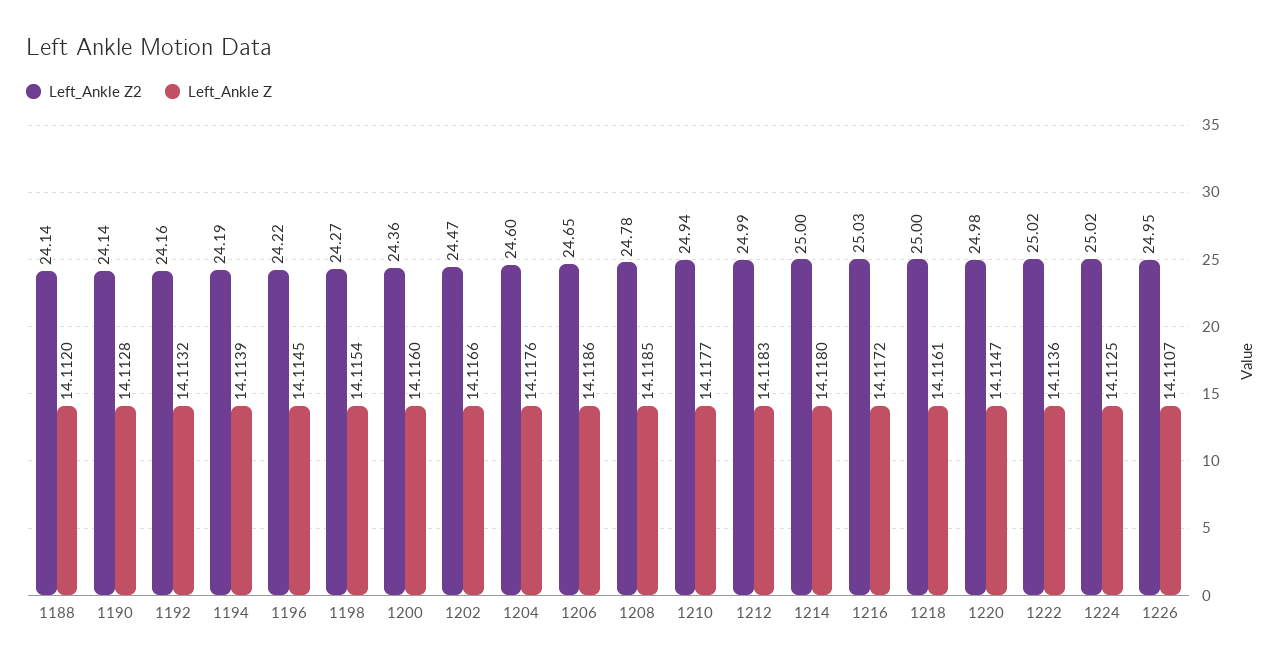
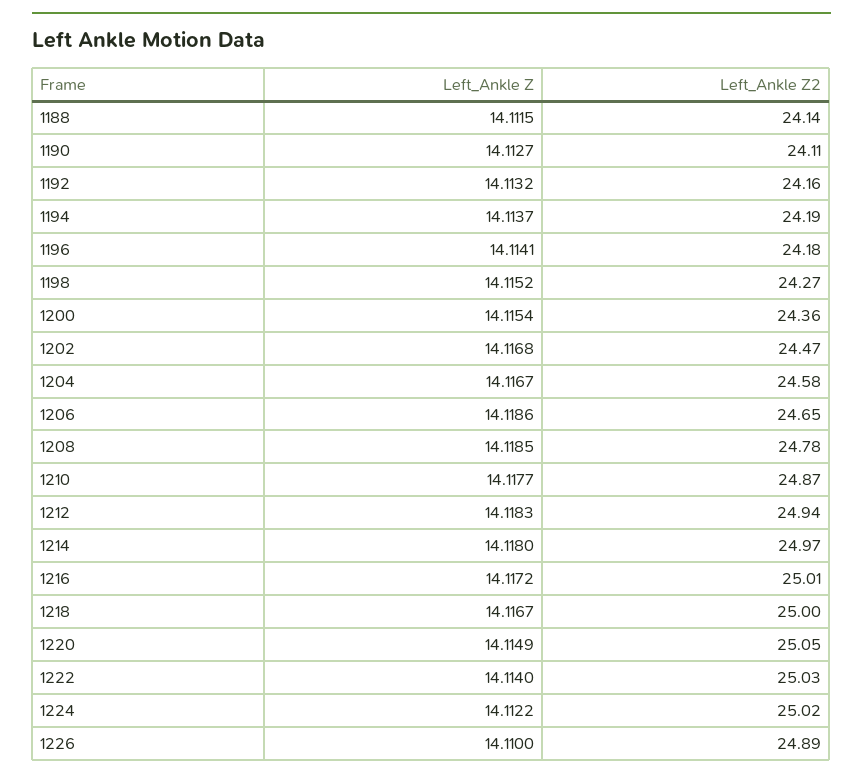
  {
    "Left_Ankle Z2": {
      "1188": 24.14,
-     "1190": 24.14,
+     "1190": 24.11,
      "1192": 24.16,
      "1194": 24.19,
-     "1196": 24.22,
+     "1196": 24.18,
      "1198": 24.27,
      "1200": 24.36,
      "1202": 24.47,
-     "1204": 24.6,
+     "1204": 24.58,
      "1206": 24.65,
      "1208": 24.78,
-     "1210": 24.94,
+     "1210": 24.87,
-     "1212": 24.99,
+     "1212": 24.94,
-     "1214": 25,
+     "1214": 24.97,
-     "1216": 25.03,
+     "1216": 25.01,
      "1218": 25,
-     "1220": 24.98,
+     "1220": 25.05,
-     "1222": 25.02,
+     "1222": 25.03,
      "1224": 25.02,
-     "1226": 24.95
+     "1226": 24.89
    },
    "Left_Ankle Z": {
-     "1188": 14.112,
+     "1188": 14.1115,
-     "1190": 14.1128,
+     "1190": 14.1127,
      "1192": 14.1132,
-     "1194": 14.1139,
+     "1194": 14.1137,
-     "1196": 14.1145,
+     "1196": 14.1141,
-     "1198": 14.1154,
+     "1198": 14.1152,
-     "1200": 14.116,
+     "1200": 14.1154,
-     "1202": 14.1166,
+     "1202": 14.1168,
-     "1204": 14.1176,
+     "1204": 14.1167,
      "1206": 14.1186,
      "1208": 14.1185,
      "1210": 14.1177,
      "1212": 14.1183,
      "1214": 14.118,
      "1216": 14.1172,
-     "1218": 14.1161,
+     "1218": 14.1167,
-     "1220": 14.1147,
+     "1220": 14.1149,
-     "1222": 14.1136,
+     "1222": 14.114,
-     "1224": 14.1125,
+     "1224": 14.1122,
-     "1226": 14.1107
+     "1226": 14.11
    }
  }

